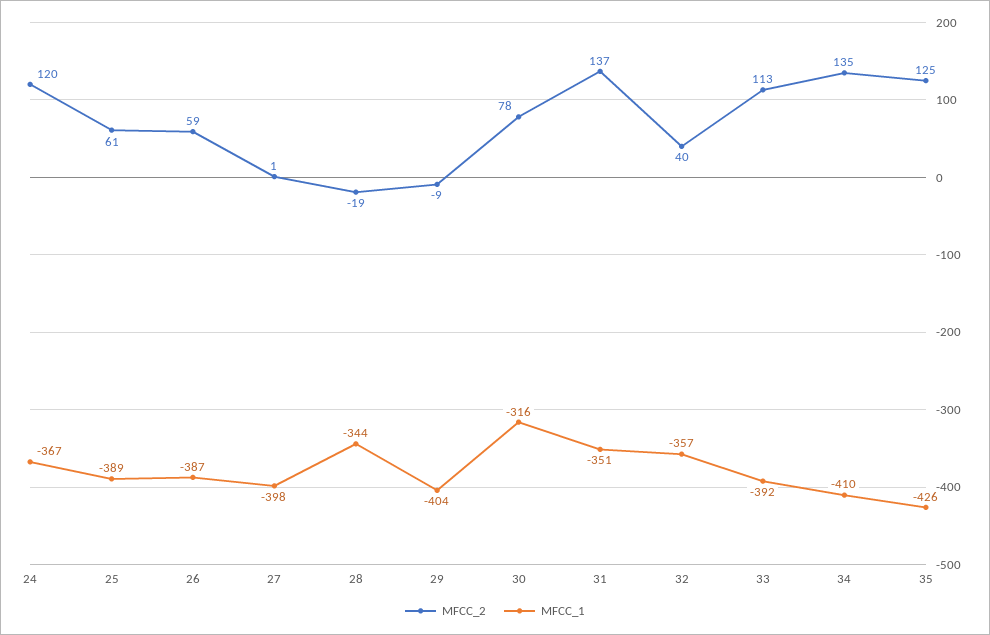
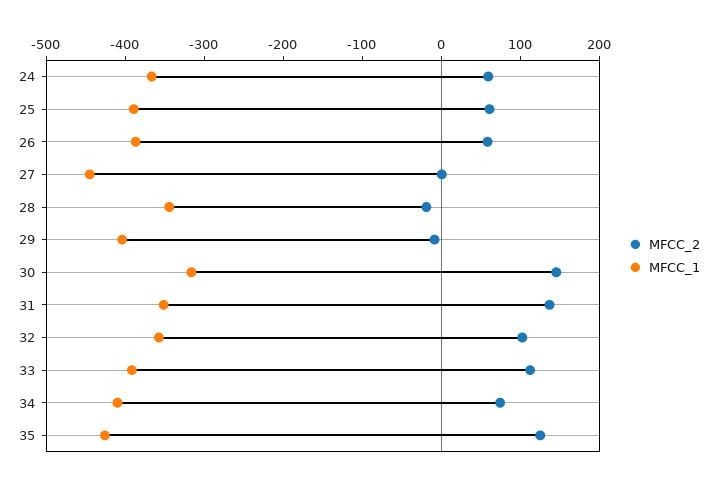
  {
    "MFCC_2": {
-     "24": 120,
+     "24": 60,
      "25": 61,
      "26": 59,
      "27": 1,
      "28": -19,
      "29": -9,
-     "30": 78,
+     "30": 140,
      "31": 137,
-     "32": 40,
+     "32": 100,
      "33": 113,
-     "34": 135,
+     "34": 80,
      "35": 125
    },
    "MFCC_1": {
      "24": -367,
      "25": -389,
      "26": -387,
-     "27": -398,
+     "27": -440,
      "28": -344,
      "29": -404,
      "30": -316,
      "31": -351,
      "32": -357,
      "33": -392,
      "34": -410,
      "35": -426
    }
  }

